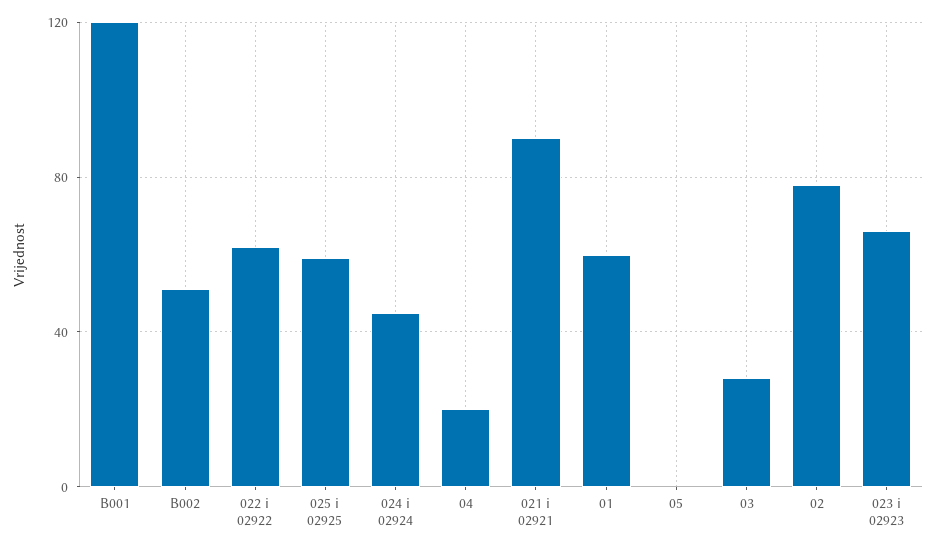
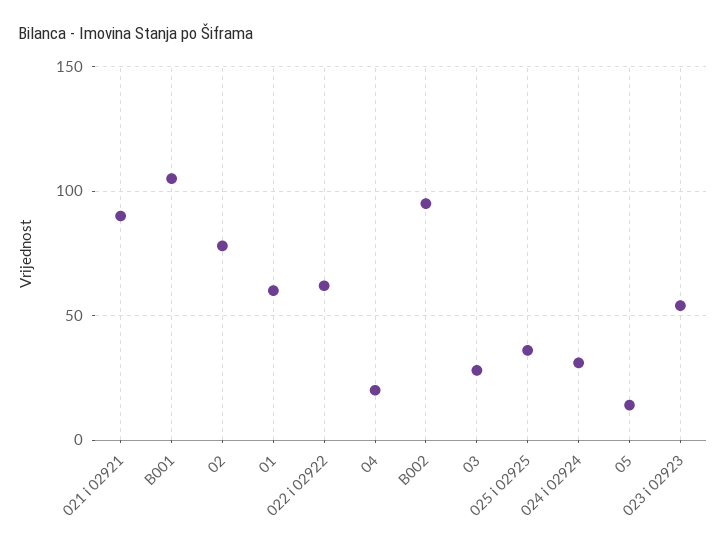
  {
-   "B001": 120,
+   "B001": 105,
-   "B002": 50,
+   "B002": 95,
    "022 i 02922": 60,
-   "025 i 02925": 60,
+   "025 i 02925": 35,
-   "024 i 02924": 45,
+   "024 i 02924": 30,
    "04": 20,
    "021 i 02921": 90,
    "01": 60,
-   "05": 0,
+   "05": 15,
    "03": 30,
    "02": 80,
-   "023 i 02923": 65
+   "023 i 02923": 55
  }

